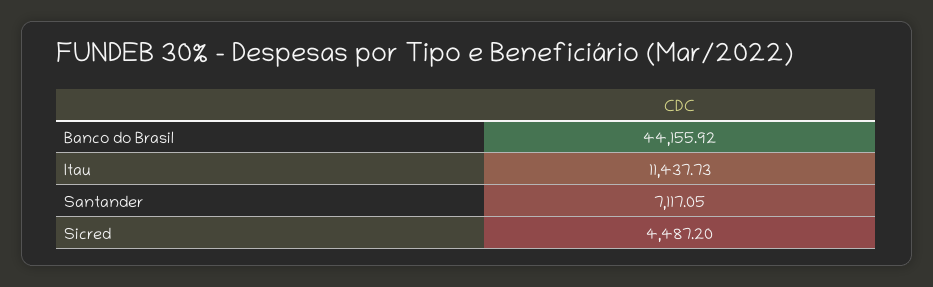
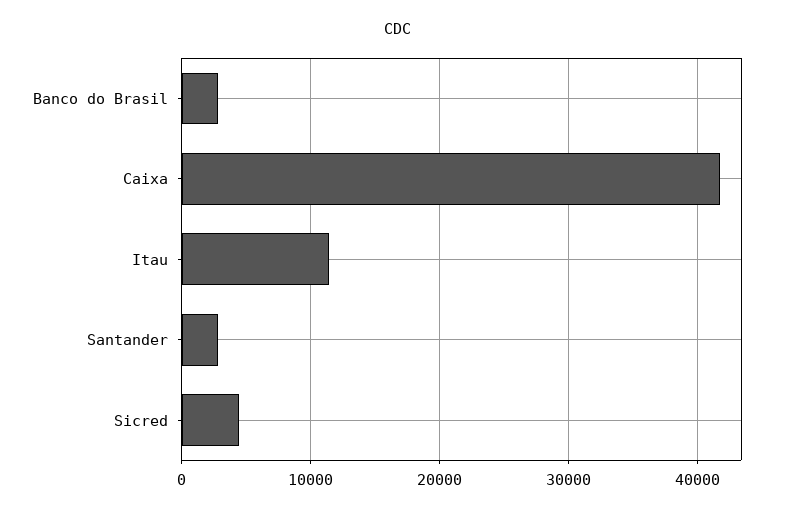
  {
-   "Banco do Brasil": 44155.92,
+   "Banco do Brasil": 3000,
    "Itau": 11437.73,
-   "Santander": 7117.05,
+   "Santander": 3000,
-   "Sicred": 4487.2
+   "Sicred": 4487.2,
+   "Caixa": 42000
  }

